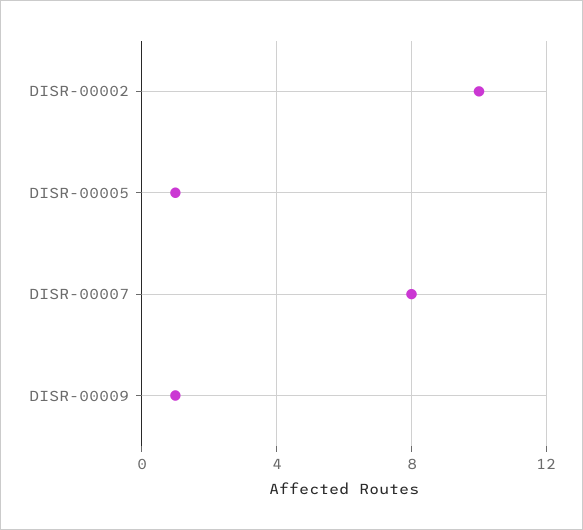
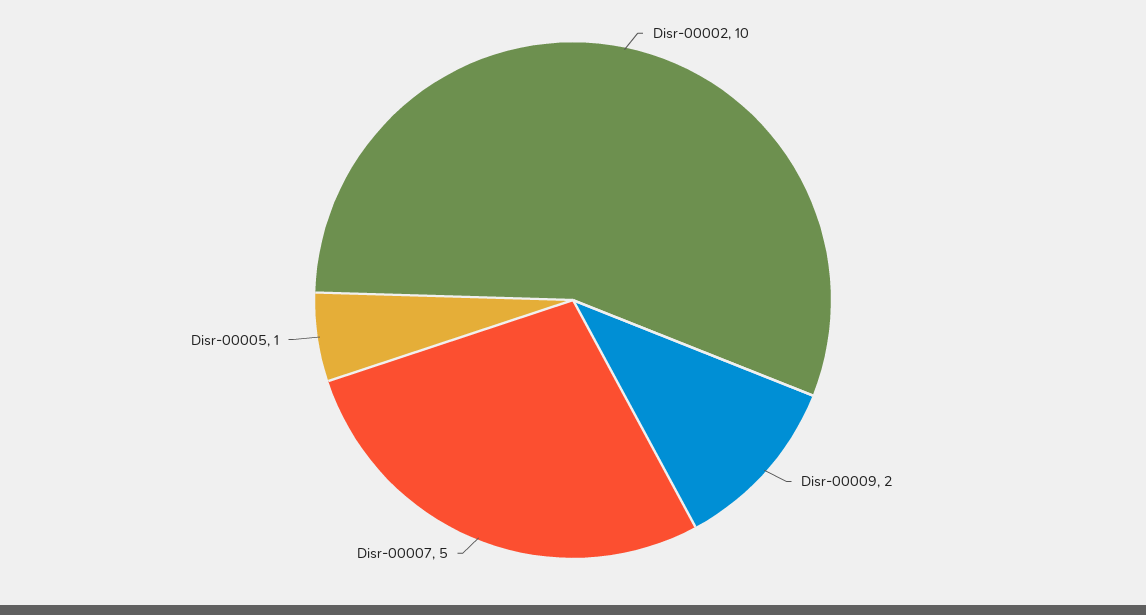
  {
    "DISR-00002": 10,
    "DISR-00005": 1,
-   "DISR-00007": 8,
+   "DISR-00007": 5,
-   "DISR-00009": 1
+   "DISR-00009": 2
  }

